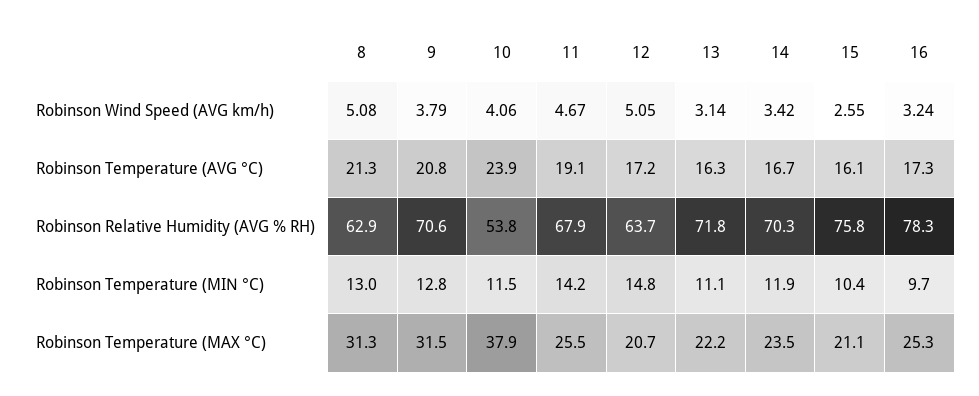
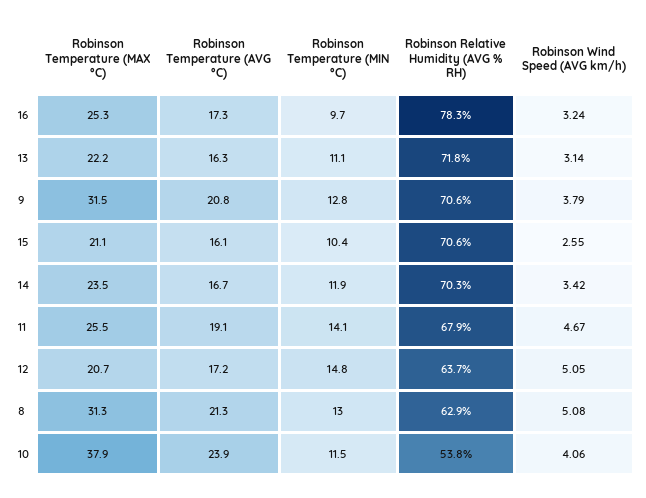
  {
    "8": {
      "Robinson Wind Speed (AVG km/h)": 5.08,
      "Robinson Temperature (AVG °C)": 21.3,
      "Robinson Relative Humidity (AVG % RH)": 62.9,
      "Robinson Temperature (MIN °C)": 13,
      "Robinson Temperature (MAX °C)": 31.3
    },
    "9": {
      "Robinson Wind Speed (AVG km/h)": 3.79,
      "Robinson Temperature (AVG °C)": 20.8,
      "Robinson Relative Humidity (AVG % RH)": 70.6,
      "Robinson Temperature (MIN °C)": 12.8,
      "Robinson Temperature (MAX °C)": 31.5
    },
    "10": {
      "Robinson Wind Speed (AVG km/h)": 4.06,
      "Robinson Temperature (AVG °C)": 23.9,
      "Robinson Relative Humidity (AVG % RH)": 53.8,
      "Robinson Temperature (MIN °C)": 11.5,
      "Robinson Temperature (MAX °C)": 37.9
    },
    "11": {
      "Robinson Wind Speed (AVG km/h)": 4.67,
      "Robinson Temperature (AVG °C)": 19.1,
      "Robinson Relative Humidity (AVG % RH)": 67.9,
-     "Robinson Temperature (MIN °C)": 14.2,
+     "Robinson Temperature (MIN °C)": 14.1,
      "Robinson Temperature (MAX °C)": 25.5
    },
    "12": {
      "Robinson Wind Speed (AVG km/h)": 5.05,
      "Robinson Temperature (AVG °C)": 17.2,
      "Robinson Relative Humidity (AVG % RH)": 63.7,
      "Robinson Temperature (MIN °C)": 14.8,
      "Robinson Temperature (MAX °C)": 20.7
    },
    "13": {
      "Robinson Wind Speed (AVG km/h)": 3.14,
      "Robinson Temperature (AVG °C)": 16.3,
      "Robinson Relative Humidity (AVG % RH)": 71.8,
      "Robinson Temperature (MIN °C)": 11.1,
      "Robinson Temperature (MAX °C)": 22.2
    },
    "14": {
      "Robinson Wind Speed (AVG km/h)": 3.42,
      "Robinson Temperature (AVG °C)": 16.7,
      "Robinson Relative Humidity (AVG % RH)": 70.3,
      "Robinson Temperature (MIN °C)": 11.9,
      "Robinson Temperature (MAX °C)": 23.5
    },
    "15": {
      "Robinson Wind Speed (AVG km/h)": 2.55,
      "Robinson Temperature (AVG °C)": 16.1,
-     "Robinson Relative Humidity (AVG % RH)": 75.8,
+     "Robinson Relative Humidity (AVG % RH)": 70.6,
      "Robinson Temperature (MIN °C)": 10.4,
      "Robinson Temperature (MAX °C)": 21.1
    },
    "16": {
      "Robinson Wind Speed (AVG km/h)": 3.24,
      "Robinson Temperature (AVG °C)": 17.3,
      "Robinson Relative Humidity (AVG % RH)": 78.3,
      "Robinson Temperature (MIN °C)": 9.7,
      "Robinson Temperature (MAX °C)": 25.3
    }
  }

